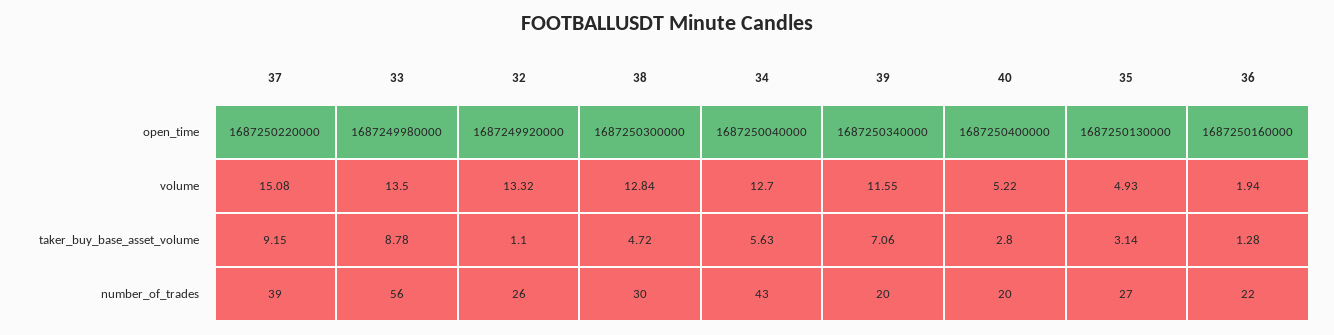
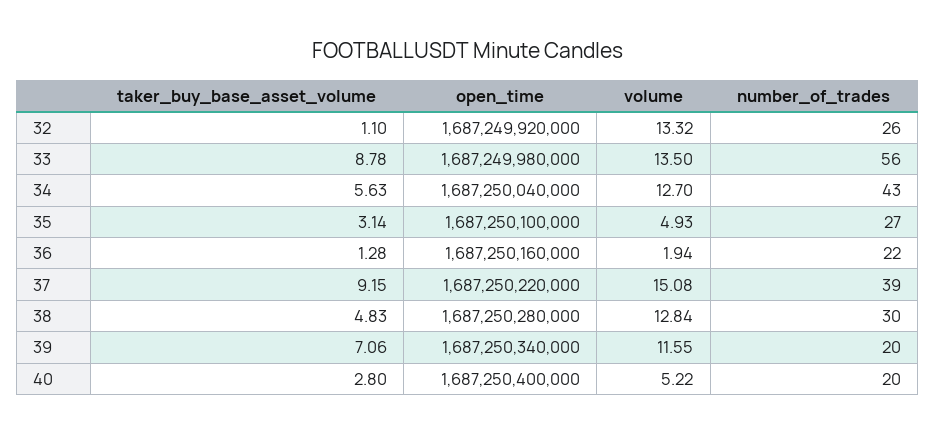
  {
    "37": {
      "open_time": 1687250220000,
      "volume": 15.08,
      "taker_buy_base_asset_volume": 9.15,
      "number_of_trades": 39
    },
    "33": {
      "open_time": 1687249980000,
      "volume": 13.5,
      "taker_buy_base_asset_volume": 8.78,
      "number_of_trades": 56
    },
    "32": {
      "open_time": 1687249920000,
      "volume": 13.32,
      "taker_buy_base_asset_volume": 1.1,
      "number_of_trades": 26
    },
    "38": {
-     "open_time": 1687250300000,
+     "open_time": 1687250280000,
      "volume": 12.84,
-     "taker_buy_base_asset_volume": 4.72,
+     "taker_buy_base_asset_volume": 4.83,
      "number_of_trades": 30
    },
    "34": {
      "open_time": 1687250040000,
      "volume": 12.7,
      "taker_buy_base_asset_volume": 5.63,
      "number_of_trades": 43
    },
    "39": {
      "open_time": 1687250340000,
      "volume": 11.55,
      "taker_buy_base_asset_volume": 7.06,
      "number_of_trades": 20
    },
    "40": {
      "open_time": 1687250400000,
      "volume": 5.22,
      "taker_buy_base_asset_volume": 2.8,
      "number_of_trades": 20
    },
    "35": {
-     "open_time": 1687250130000,
+     "open_time": 1687250100000,
      "volume": 4.93,
      "taker_buy_base_asset_volume": 3.14,
      "number_of_trades": 27
    },
    "36": {
      "open_time": 1687250160000,
      "volume": 1.94,
      "taker_buy_base_asset_volume": 1.28,
      "number_of_trades": 22
    }
  }

